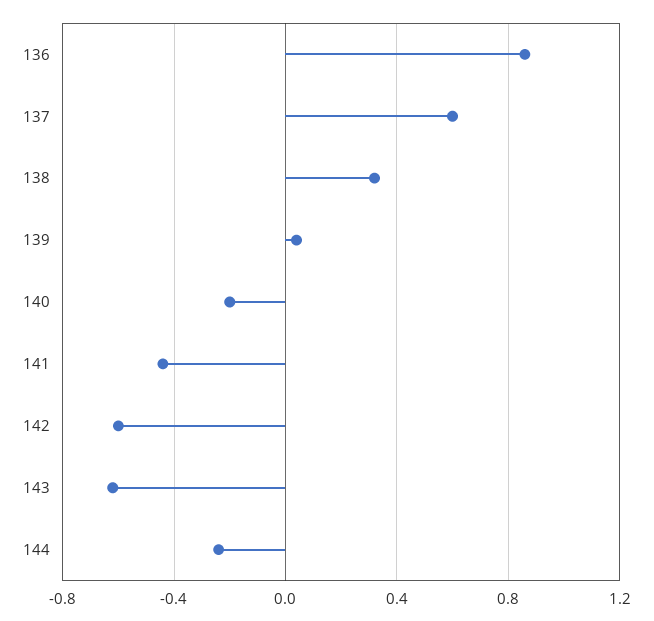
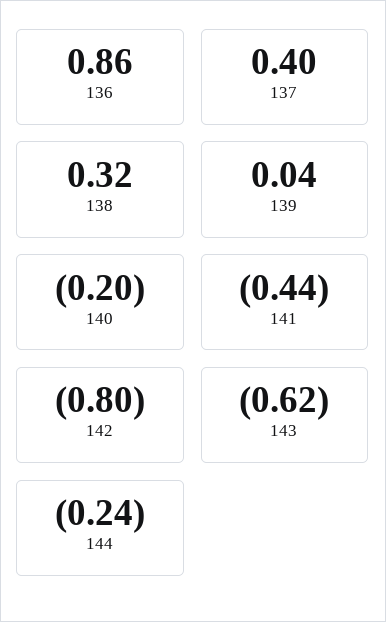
  {
    "136": 0.86,
-   "137": 0.6,
+   "137": 0.4,
    "138": 0.32,
    "139": 0.04,
    "140": -0.2,
    "141": -0.44,
-   "142": -0.6,
+   "142": -0.8,
    "143": -0.62,
    "144": -0.24
  }

